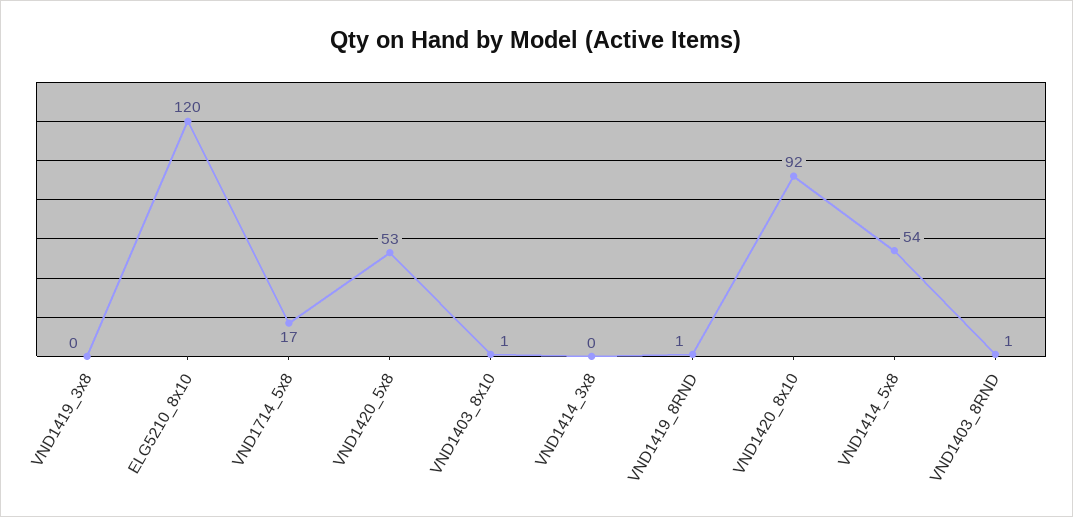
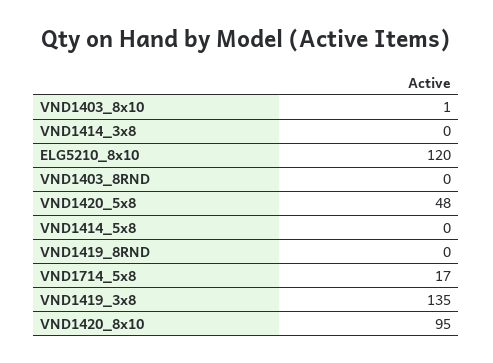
  {
-   "VND1419_3x8": 0,
+   "VND1419_3x8": 135,
    "ELG5210_8x10": 120,
    "VND1714_5x8": 17,
-   "VND1420_5x8": 53,
+   "VND1420_5x8": 48,
    "VND1403_8x10": 1,
    "VND1414_3x8": 0,
-   "VND1419_8RND": 1,
+   "VND1419_8RND": 0,
-   "VND1420_8x10": 92,
+   "VND1420_8x10": 95,
-   "VND1414_5x8": 54,
+   "VND1414_5x8": 0,
-   "VND1403_8RND": 1
+   "VND1403_8RND": 0
  }

